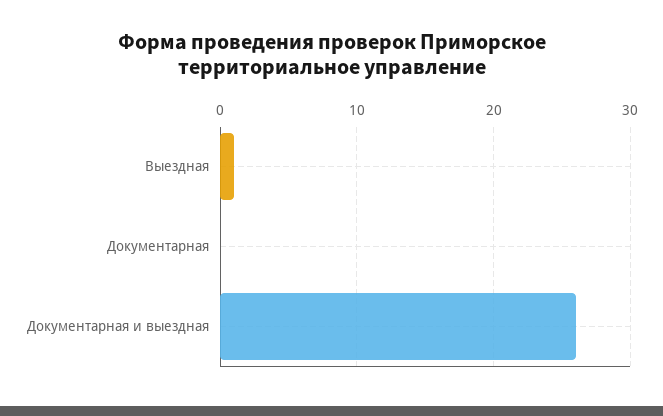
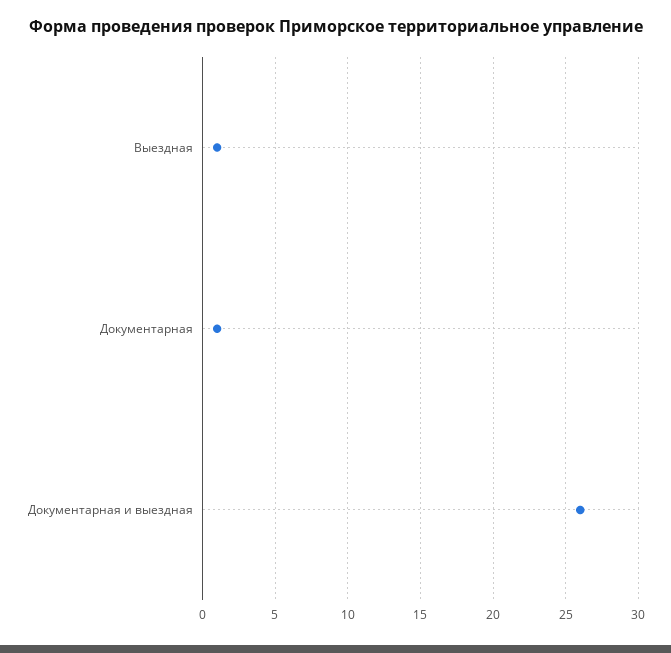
  {
    "Выездная": 1,
-   "Документарная": 0,
+   "Документарная": 1,
    "Документарная и выездная": 26
  }

